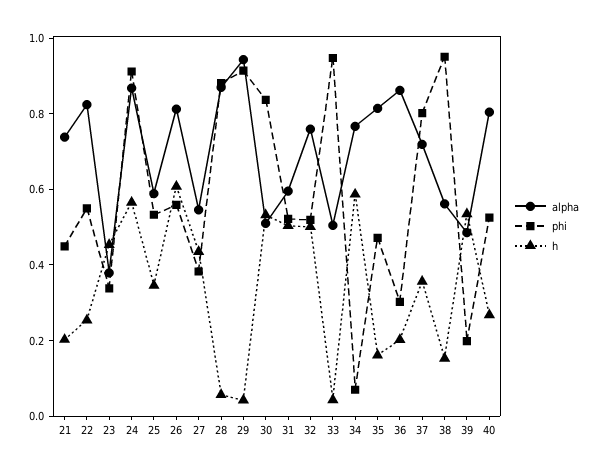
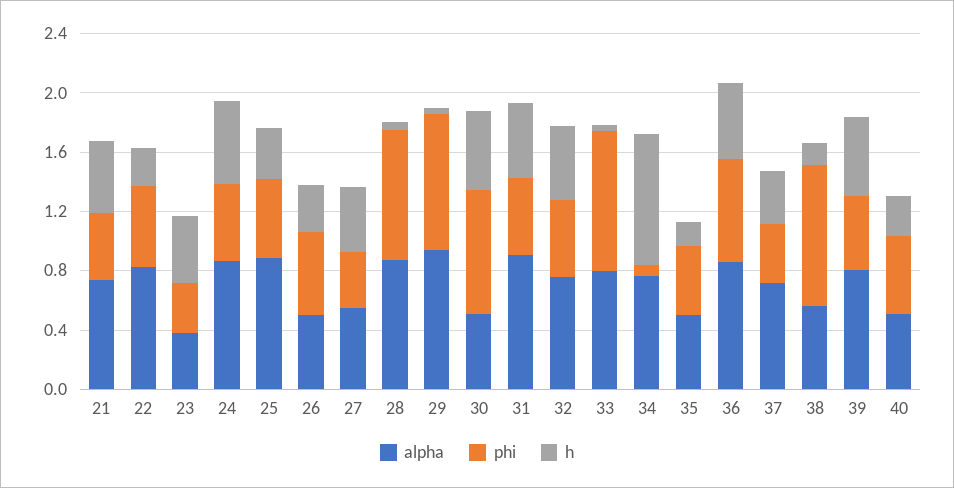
  {
    "alpha": {
      "21": 0.75,
      "22": 0.8,
      "23": 0.4,
      "24": 0.85,
-     "25": 0.6,
+     "25": 0.9,
-     "26": 0.8,
+     "26": 0.5,
      "27": 0.55,
      "28": 0.85,
      "29": 0.95,
      "30": 0.5,
-     "31": 0.6,
+     "31": 0.9,
      "32": 0.75,
-     "33": 0.5,
+     "33": 0.8,
      "34": 0.75,
-     "35": 0.8,
+     "35": 0.5,
      "36": 0.85,
      "37": 0.7,
      "38": 0.55,
-     "39": 0.5,
+     "39": 0.8,
-     "40": 0.8
+     "40": 0.5
    },
    "phi": {
      "21": 0.45,
      "22": 0.55,
      "23": 0.35,
-     "24": 0.9,
+     "24": 0.5,
      "25": 0.55,
      "26": 0.55,
      "27": 0.4,
      "28": 0.9,
      "29": 0.9,
      "30": 0.85,
      "31": 0.5,
      "32": 0.5,
      "33": 0.95,
      "34": 0.05,
      "35": 0.45,
-     "36": 0.3,
+     "36": 0.7,
-     "37": 0.8,
+     "37": 0.4,
      "38": 0.95,
-     "39": 0.2,
+     "39": 0.5,
      "40": 0.5
    },
    "h": {
-     "21": 0.2,
+     "21": 0.5,
      "22": 0.25,
      "23": 0.45,
      "24": 0.55,
      "25": 0.35,
-     "26": 0.6,
+     "26": 0.3,
      "27": 0.45,
      "28": 0.05,
      "29": 0.05,
      "30": 0.55,
      "31": 0.5,
      "32": 0.5,
      "33": 0.05,
-     "34": 0.6,
+     "34": 0.9,
      "35": 0.15,
-     "36": 0.2,
+     "36": 0.5,
      "37": 0.35,
      "38": 0.15,
      "39": 0.55,
      "40": 0.25
    }
  }

